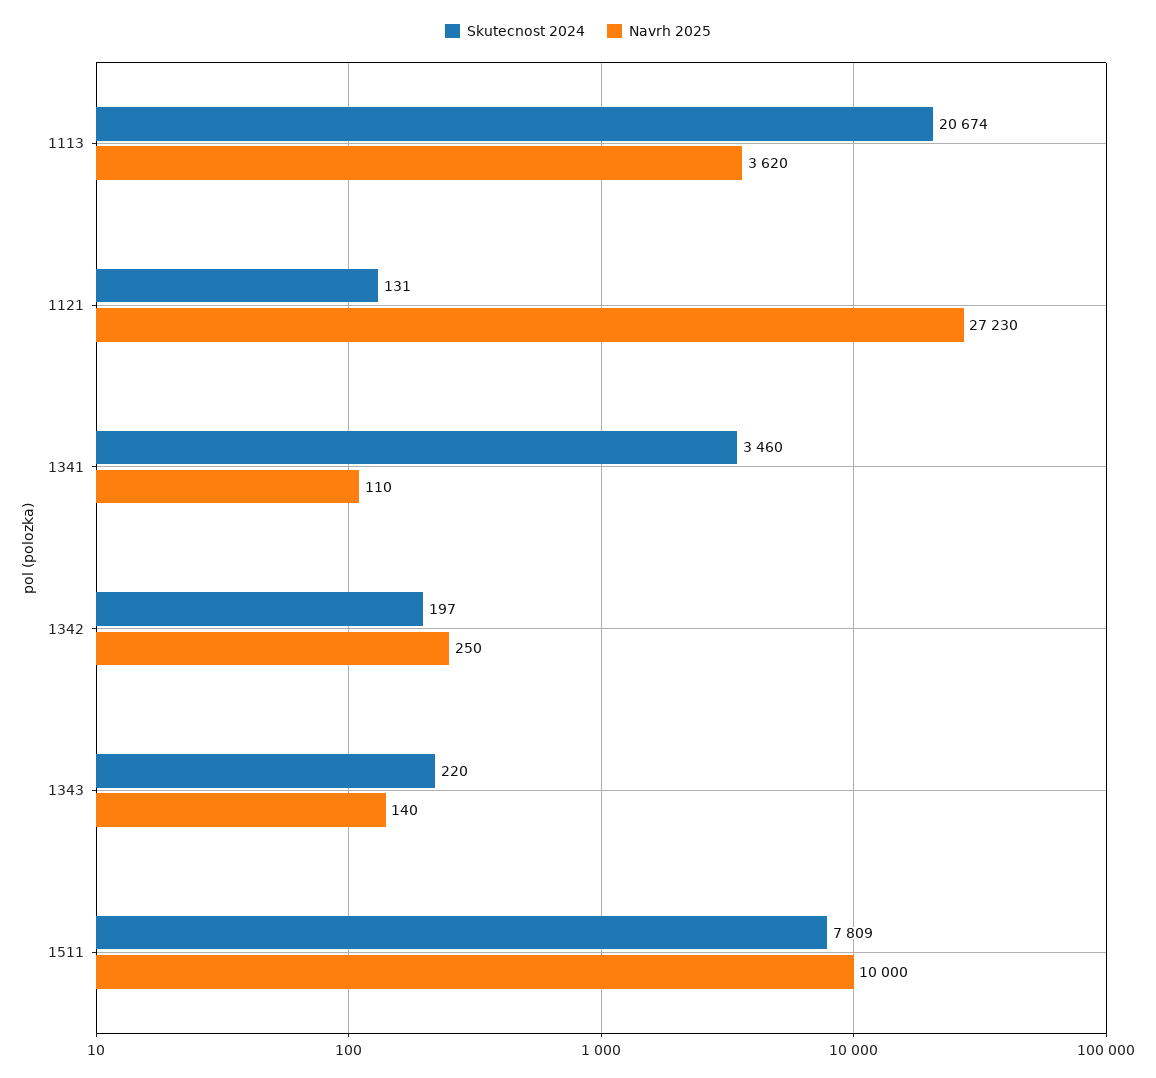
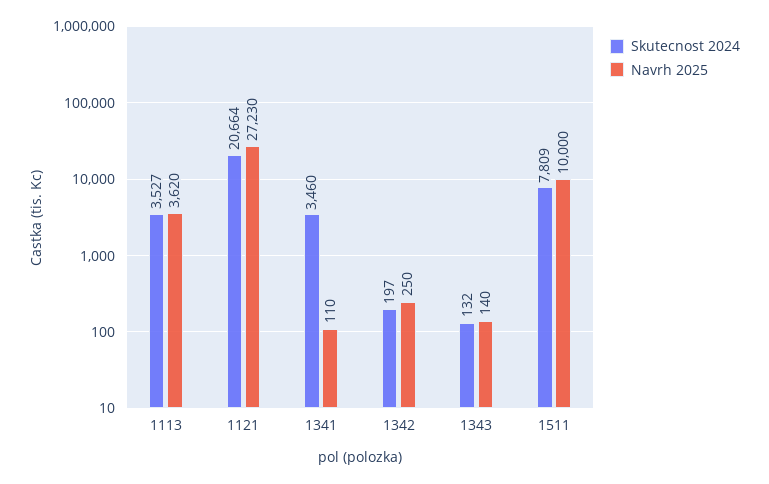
  {
    "Skutecnost 2024": {
-     "1113": 20674,
+     "1113": 3527,
-     "1121": 131,
+     "1121": 20664,
      "1341": 3460,
      "1342": 197,
-     "1343": 220,
+     "1343": 132,
      "1511": 7809
    },
    "Navrh 2025": {
      "1113": 3620,
      "1121": 27230,
      "1341": 110,
      "1342": 250,
      "1343": 140,
      "1511": 10000
    }
  }

